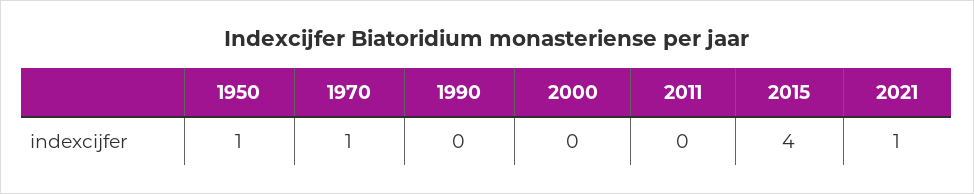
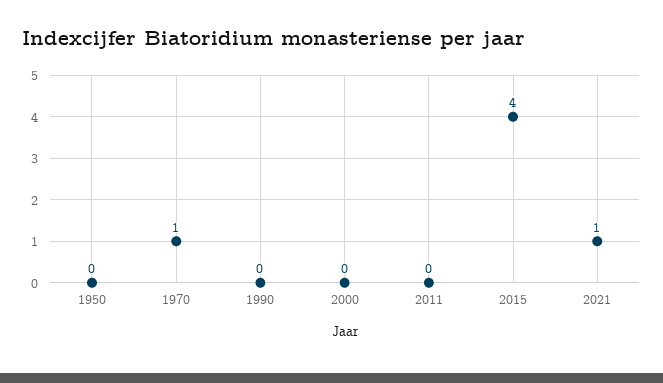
  {
-   "1950": 1,
+   "1950": 0,
    "1970": 1,
    "1990": 0,
    "2000": 0,
    "2011": 0,
    "2015": 4,
    "2021": 1
  }

